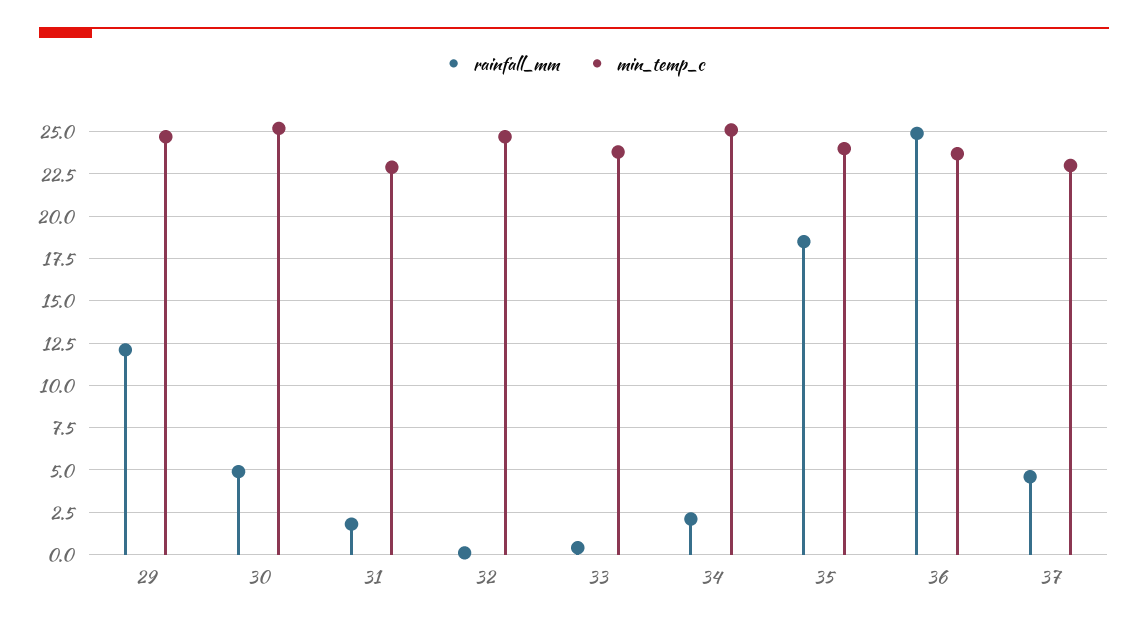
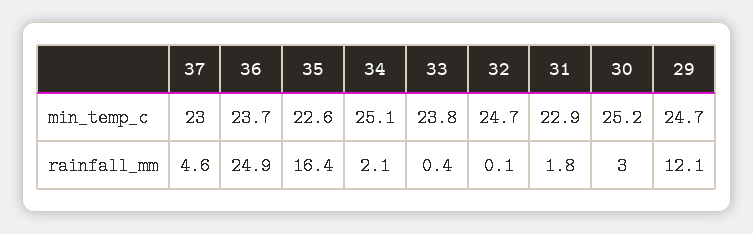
  {
    "rainfall_mm": {
      "29": 12.1,
-     "30": 5,
+     "30": 3,
      "31": 1.8,
      "32": 0.1,
      "33": 0.4,
      "34": 2.1,
-     "35": 18.5,
+     "35": 16.4,
      "36": 24.9,
      "37": 4.6
    },
    "min_temp_c": {
      "29": 24.7,
      "30": 25.2,
      "31": 22.9,
      "32": 24.7,
      "33": 23.8,
      "34": 25.1,
-     "35": 24,
+     "35": 22.6,
      "36": 23.7,
      "37": 23
    }
  }

